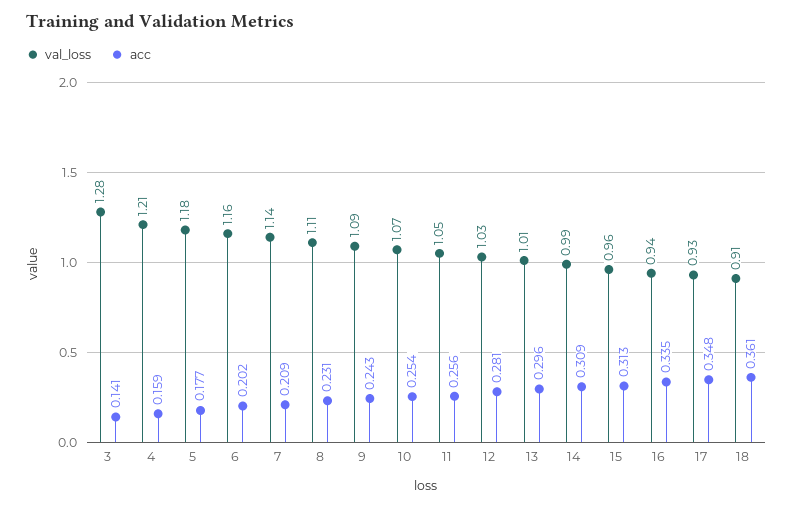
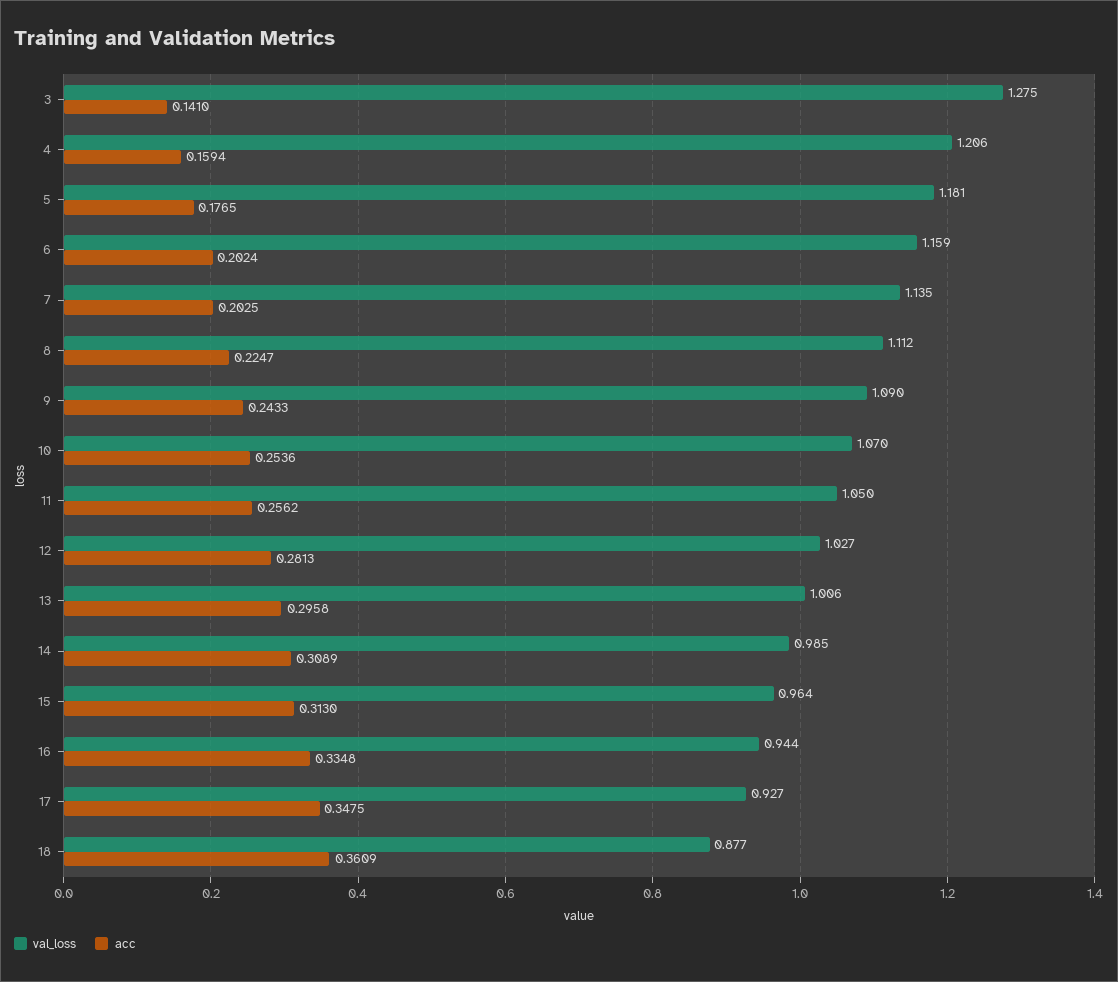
  {
    "val_loss": {
      "3": 1.275,
      "4": 1.206,
      "5": 1.181,
      "6": 1.159,
      "7": 1.135,
      "8": 1.112,
      "9": 1.09,
      "10": 1.07,
      "11": 1.05,
      "12": 1.027,
      "13": 1.006,
      "14": 0.985,
      "15": 0.964,
      "16": 0.944,
      "17": 0.927,
-     "18": 0.91
+     "18": 0.877
    },
    "acc": {
      "3": 0.141,
      "4": 0.1594,
      "5": 0.1765,
      "6": 0.2024,
-     "7": 0.209,
+     "7": 0.2025,
-     "8": 0.231,
+     "8": 0.2247,
      "9": 0.2433,
      "10": 0.2536,
      "11": 0.2562,
      "12": 0.2813,
      "13": 0.2958,
      "14": 0.3089,
      "15": 0.313,
      "16": 0.3348,
      "17": 0.3475,
      "18": 0.3609
    }
  }

